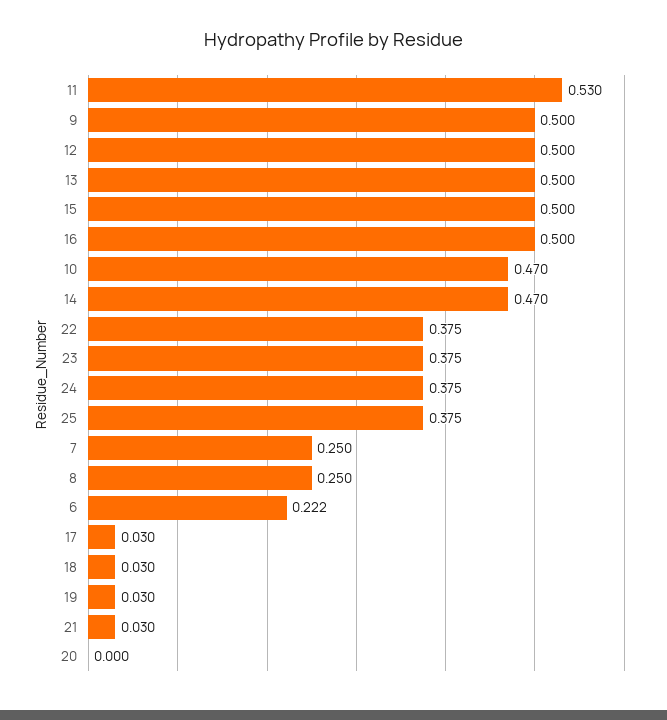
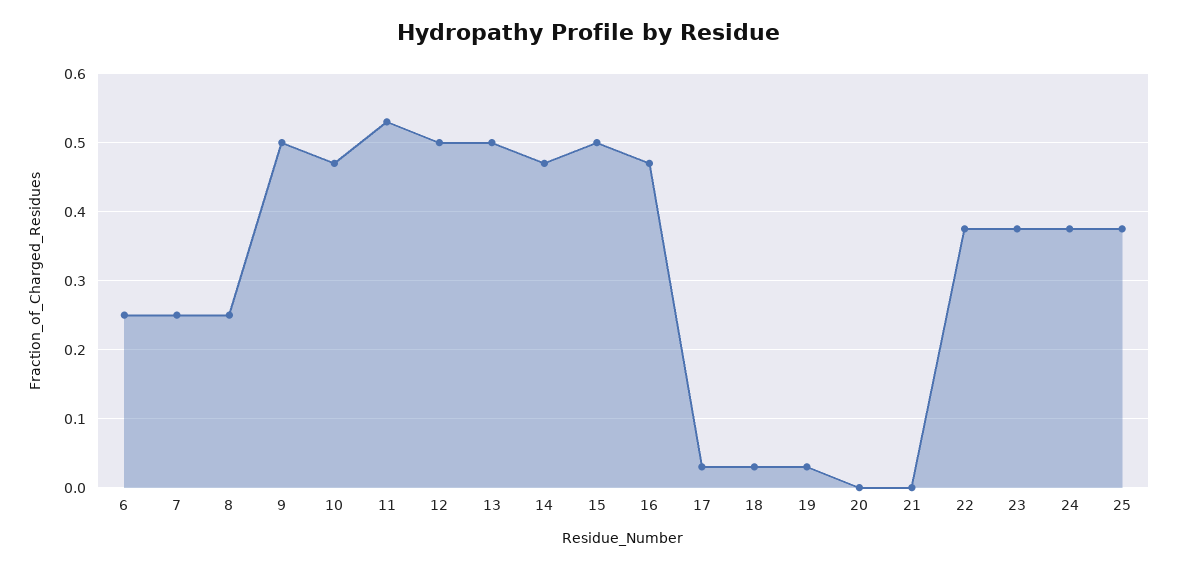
  {
    "11": 0.53,
    "9": 0.5,
    "12": 0.5,
    "13": 0.5,
    "15": 0.5,
-   "16": 0.5,
+   "16": 0.47,
    "10": 0.47,
    "14": 0.47,
    "22": 0.375,
    "23": 0.375,
    "24": 0.375,
    "25": 0.375,
    "7": 0.25,
    "8": 0.25,
-   "6": 0.222,
+   "6": 0.25,
    "17": 0.03,
    "18": 0.03,
    "19": 0.03,
-   "21": 0.03,
+   "21": 0,
    "20": 0
  }

